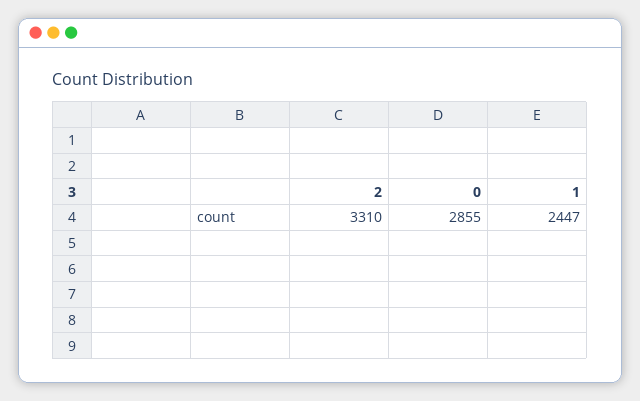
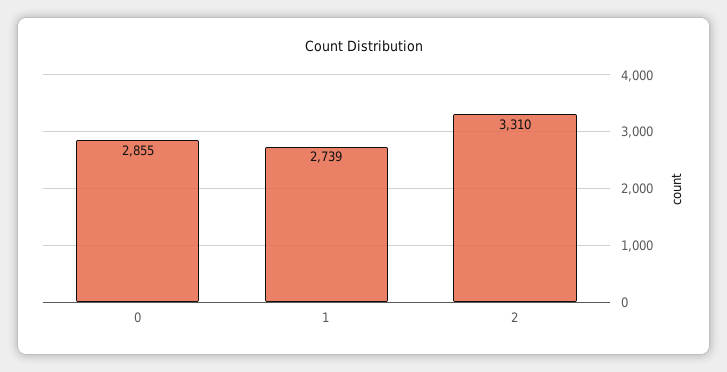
  {
    "2": 3310,
    "0": 2855,
-   "1": 2447
+   "1": 2739
  }

